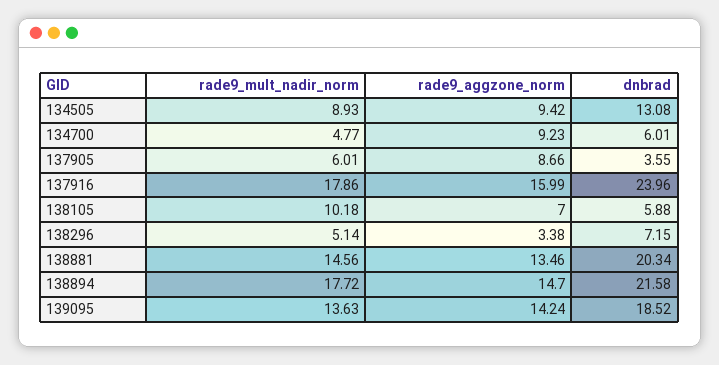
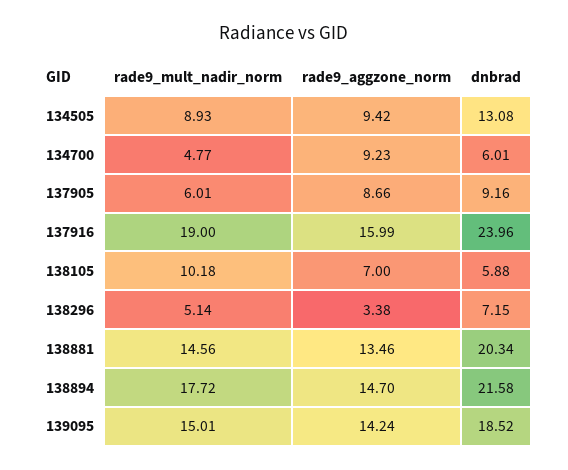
  {
    "rade9_mult_nadir_norm": {
      "134505": 8.93,
      "134700": 4.77,
      "137905": 6.01,
-     "137916": 17.86,
+     "137916": 19,
      "138105": 10.18,
      "138296": 5.14,
      "138881": 14.56,
      "138894": 17.72,
-     "139095": 13.63
+     "139095": 15.01
    },
    "rade9_aggzone_norm": {
      "134505": 9.42,
      "134700": 9.23,
      "137905": 8.66,
      "137916": 15.99,
      "138105": 7,
      "138296": 3.38,
      "138881": 13.46,
      "138894": 14.7,
      "139095": 14.24
    },
    "dnbrad": {
      "134505": 13.08,
      "134700": 6.01,
-     "137905": 3.55,
+     "137905": 9.16,
      "137916": 23.96,
      "138105": 5.88,
      "138296": 7.15,
      "138881": 20.34,
      "138894": 21.58,
      "139095": 18.52
    }
  }

